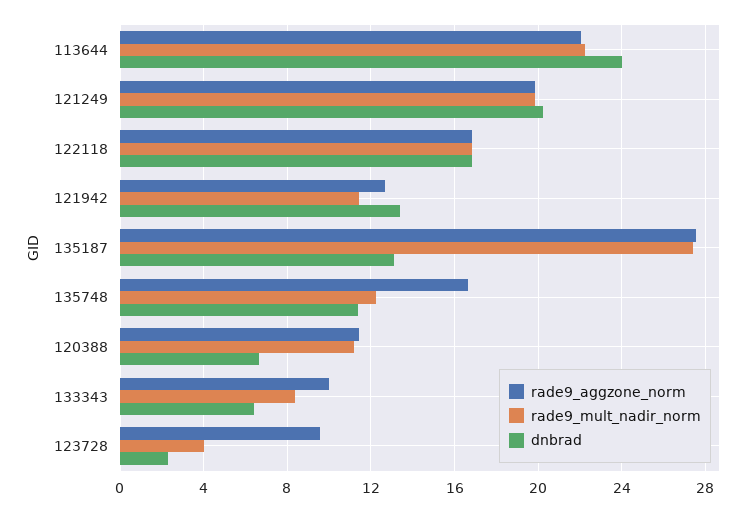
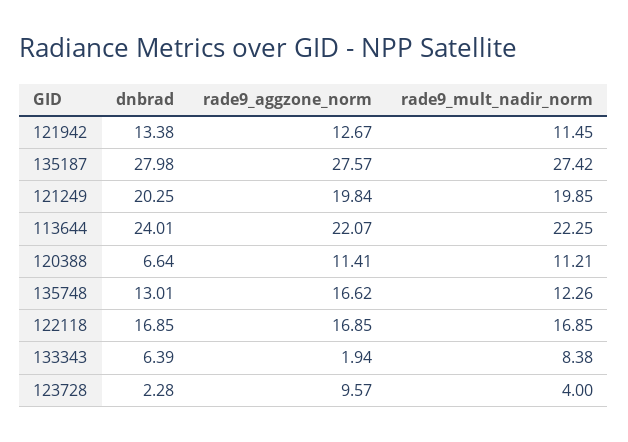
  {
    "rade9_aggzone_norm": {
      "113644": 22.07,
      "121249": 19.84,
      "122118": 16.85,
      "121942": 12.67,
      "135187": 27.57,
      "135748": 16.62,
      "120388": 11.41,
-     "133343": 10,
+     "133343": 1.94,
      "123728": 9.57
    },
    "rade9_mult_nadir_norm": {
      "113644": 22.25,
      "121249": 19.85,
      "122118": 16.85,
      "121942": 11.45,
      "135187": 27.42,
      "135748": 12.26,
      "120388": 11.21,
      "133343": 8.38,
      "123728": 4
    },
    "dnbrad": {
      "113644": 24.01,
      "121249": 20.25,
      "122118": 16.85,
      "121942": 13.38,
-     "135187": 13,
+     "135187": 27.98,
-     "135748": 11.5,
+     "135748": 13.01,
      "120388": 6.64,
      "133343": 6.39,
      "123728": 2.28
    }
  }

